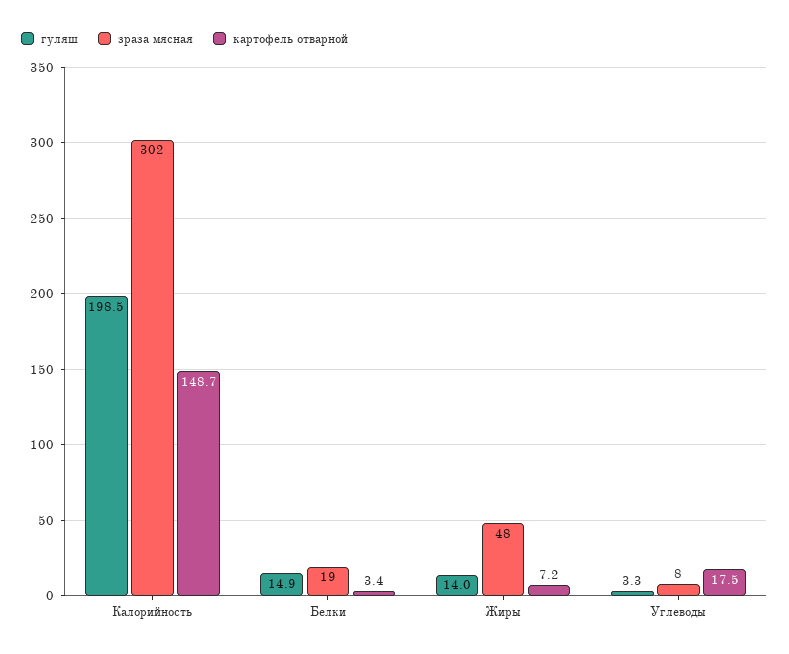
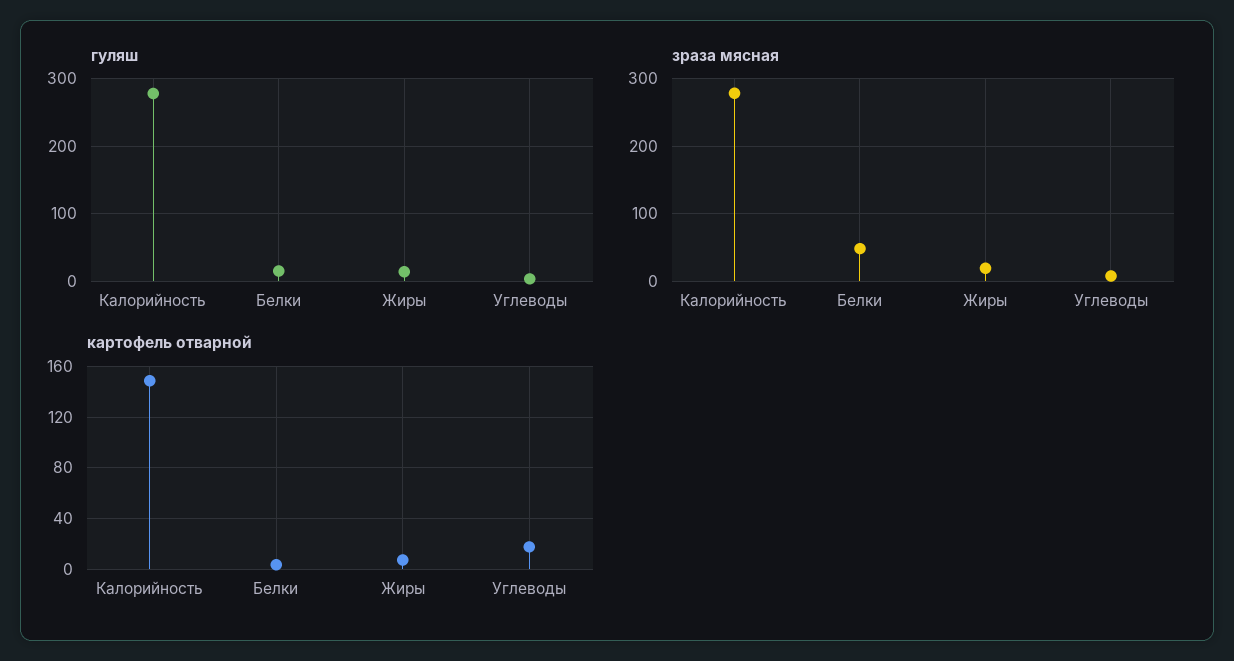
  {
    "гуляш": {
-     "Калорийность": 198.5,
+     "Калорийность": 280,
      "Белки": 14.9,
      "Жиры": 14,
      "Углеводы": 3.3
    },
    "зраза мясная": {
-     "Калорийность": 302,
+     "Калорийность": 280,
-     "Белки": 19,
+     "Белки": 50,
-     "Жиры": 48,
+     "Жиры": 20,
      "Углеводы": 8
    },
    "картофель отварной": {
      "Калорийность": 148.7,
      "Белки": 3.4,
      "Жиры": 7.2,
      "Углеводы": 17.5
    }
  }

